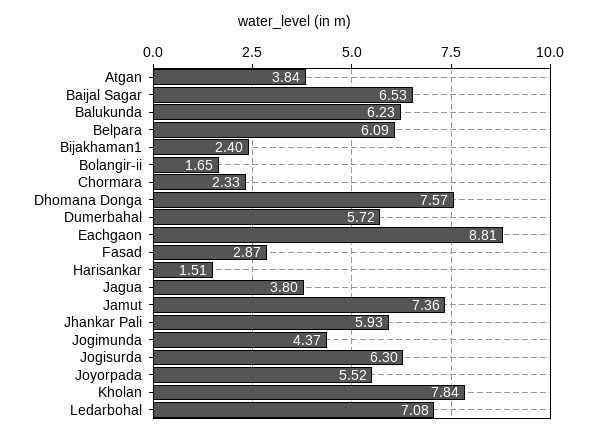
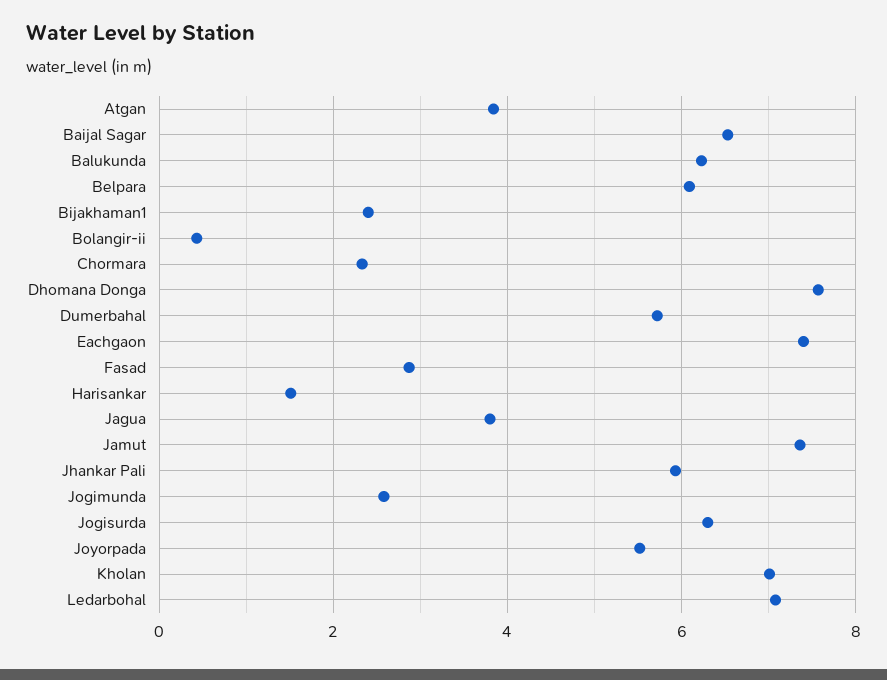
  {
    "Atgan": 3.84,
    "Baijal Sagar": 6.53,
    "Balukunda": 6.23,
    "Belpara": 6.09,
    "Bijakhaman1": 2.4,
-   "Bolangir-ii": 1.65,
+   "Bolangir-ii": 0.4,
    "Chormara": 2.33,
    "Dhomana Donga": 7.57,
    "Dumerbahal": 5.72,
-   "Eachgaon": 8.81,
+   "Eachgaon": 7.4,
    "Fasad": 2.87,
    "Harisankar": 1.51,
    "Jagua": 3.8,
    "Jamut": 7.36,
    "Jhankar Pali": 5.93,
-   "Jogimunda": 4.37,
+   "Jogimunda": 2.6,
    "Jogisurda": 6.3,
    "Joyorpada": 5.52,
-   "Kholan": 7.84,
+   "Kholan": 7,
    "Ledarbohal": 7.08
  }

